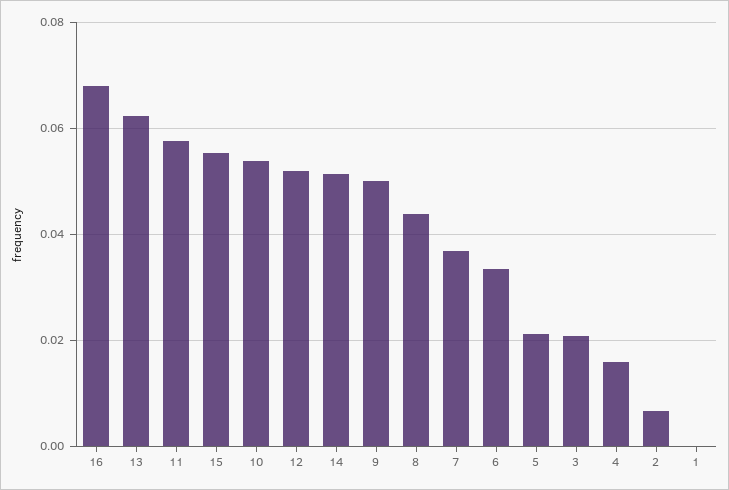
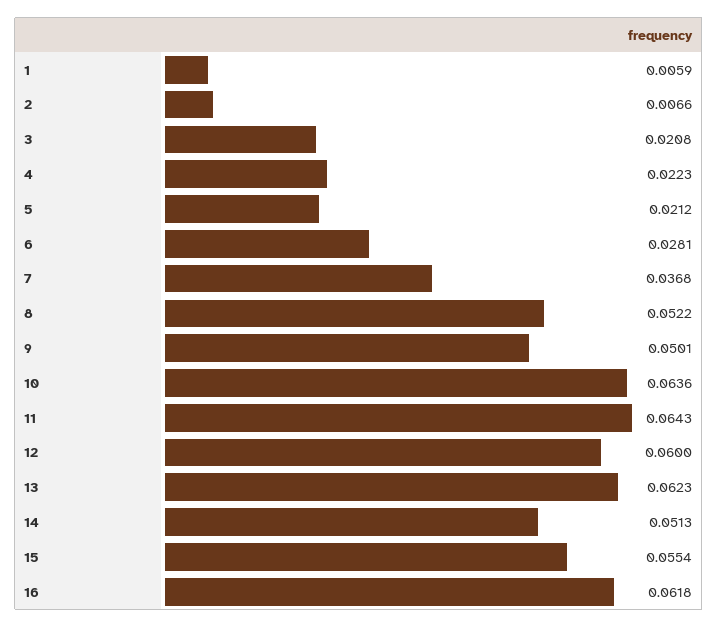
  {
-   "16": 0.068,
+   "16": 0.0618,
    "13": 0.0623,
-   "11": 0.058,
+   "11": 0.0643,
    "15": 0.0554,
-   "10": 0.054,
+   "10": 0.0636,
-   "12": 0.052,
+   "12": 0.06,
    "14": 0.0513,
    "9": 0.0501,
-   "8": 0.044,
+   "8": 0.0522,
    "7": 0.0368,
-   "6": 0.034,
+   "6": 0.0281,
    "5": 0.0212,
    "3": 0.0208,
-   "4": 0.016,
+   "4": 0.0223,
    "2": 0.0066,
-   "1": 0
+   "1": 0.0059
  }

